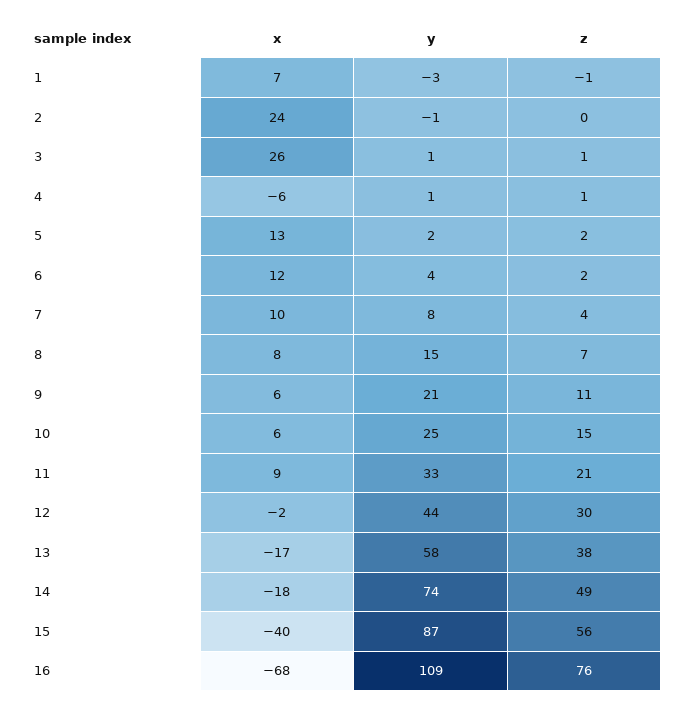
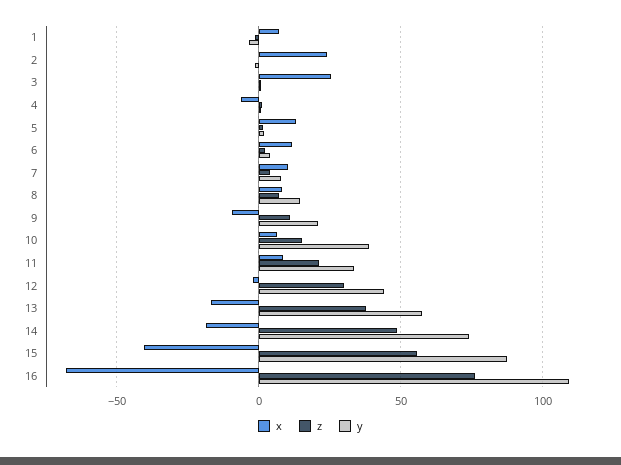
  {
    "x": {
      "1": 7,
      "2": 24,
      "3": 26,
      "4": -6,
      "5": 13,
      "6": 12,
      "7": 10,
      "8": 8,
-     "9": 6,
+     "9": -10,
      "10": 6,
      "11": 9,
      "12": -2,
      "13": -17,
      "14": -18,
      "15": -40,
      "16": -68
    },
    "y": {
      "1": -3,
      "2": -1,
      "3": 1,
      "4": 1,
      "5": 2,
      "6": 4,
      "7": 8,
      "8": 15,
      "9": 21,
-     "10": 25,
+     "10": 40,
      "11": 33,
      "12": 44,
      "13": 58,
      "14": 74,
      "15": 87,
      "16": 109
    },
    "z": {
      "1": -1,
      "2": 0,
      "3": 1,
      "4": 1,
      "5": 2,
      "6": 2,
      "7": 4,
      "8": 7,
      "9": 11,
      "10": 15,
      "11": 21,
      "12": 30,
      "13": 38,
      "14": 49,
      "15": 56,
      "16": 76
    }
  }

